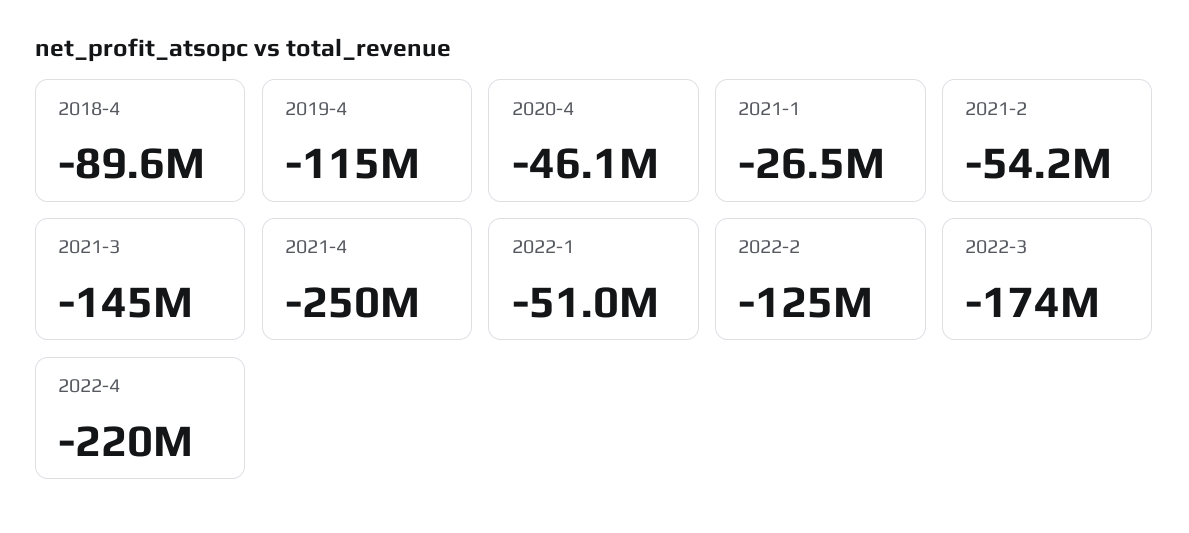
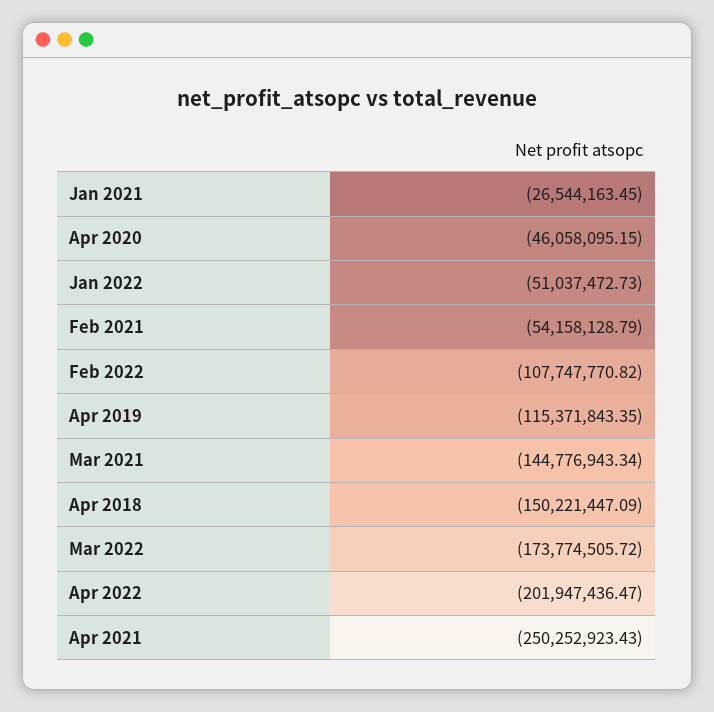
  {
-   "2018-4": -89600000,
+   "2018-4": -150221447.09,
    "2019-4": -115371843.35,
    "2020-4": -46058095.15,
    "2021-1": -26544163.45,
    "2021-2": -54158128.79,
    "2021-3": -144776943.34,
    "2021-4": -250252923.43,
    "2022-1": -51037472.73,
-   "2022-2": -125000000,
+   "2022-2": -107747770.82,
    "2022-3": -173774505.72,
-   "2022-4": -220000000
+   "2022-4": -201947436.47
  }

